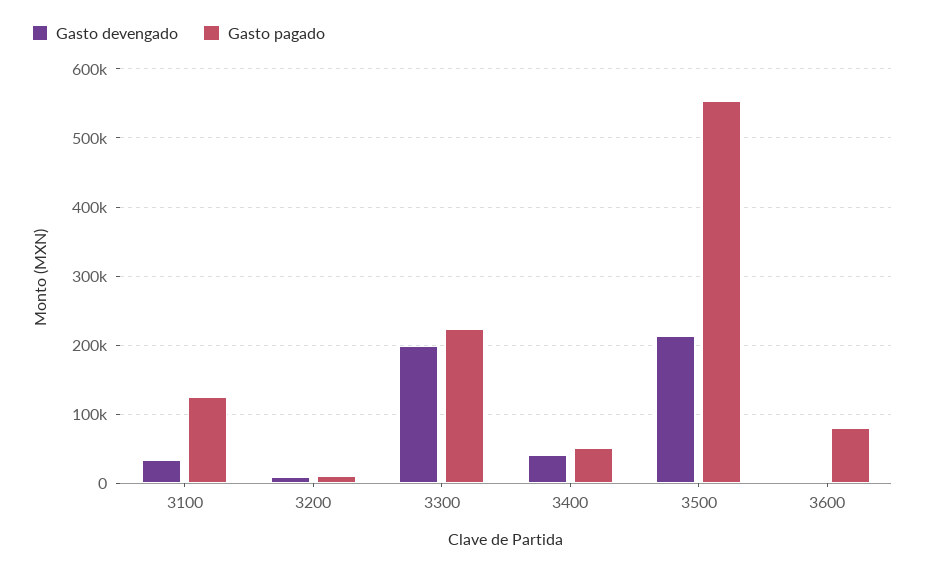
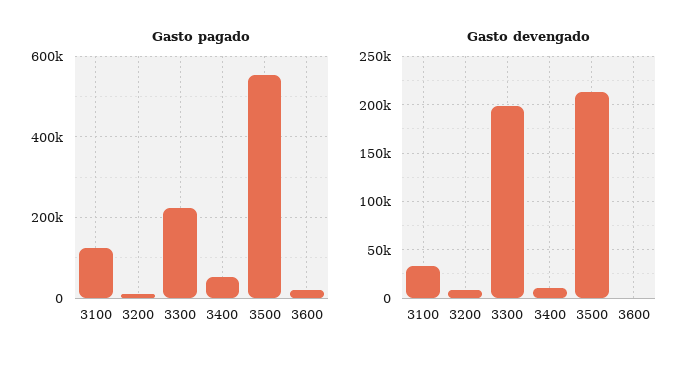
  {
    "Gasto devengado": {
      "3100": 30000,
      "3200": 10000,
      "3300": 200000,
-     "3400": 40000,
+     "3400": 10000,
      "3500": 210000,
      "3600": 0
    },
    "Gasto pagado": {
      "3100": 120000,
      "3200": 10000,
      "3300": 220000,
      "3400": 50000,
      "3500": 550000,
-     "3600": 80000
+     "3600": 20000
    }
  }

